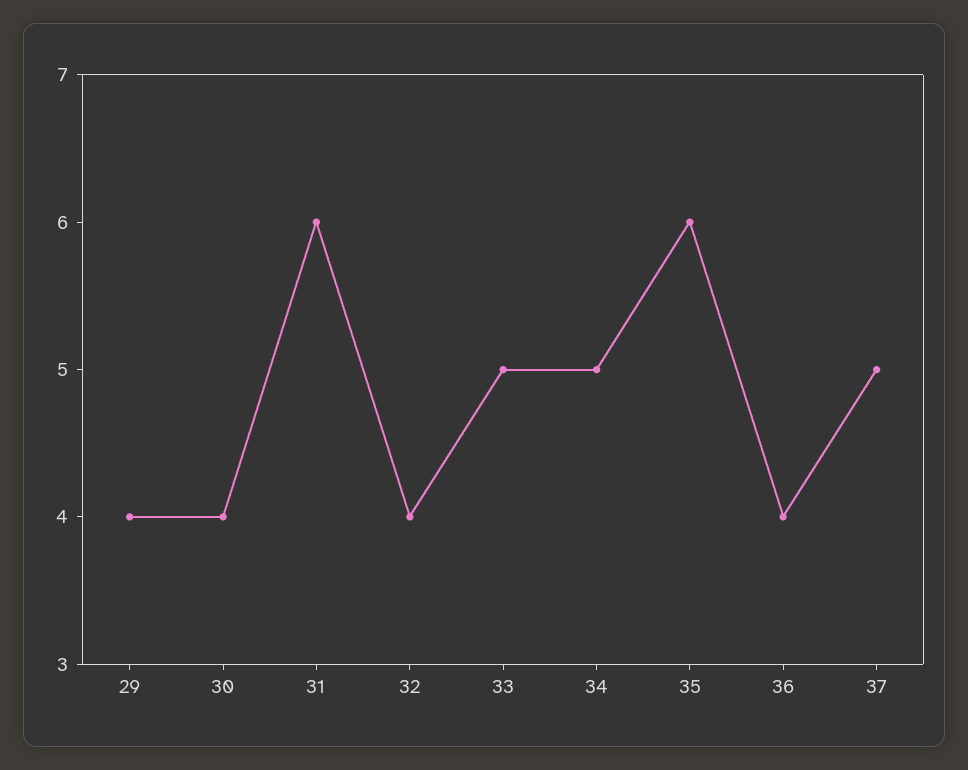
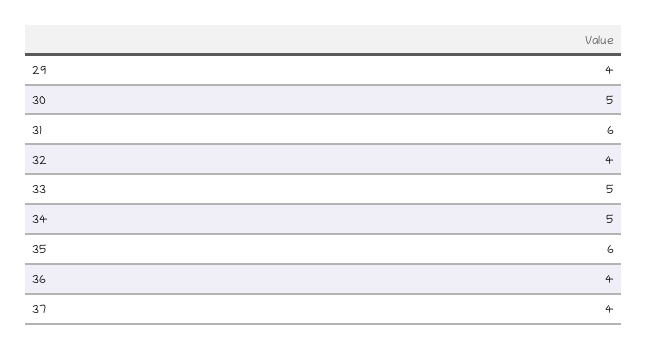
  {
    "29": 4,
-   "30": 4,
+   "30": 5,
    "31": 6,
    "32": 4,
    "33": 5,
    "34": 5,
    "35": 6,
    "36": 4,
-   "37": 5
+   "37": 4
  }

